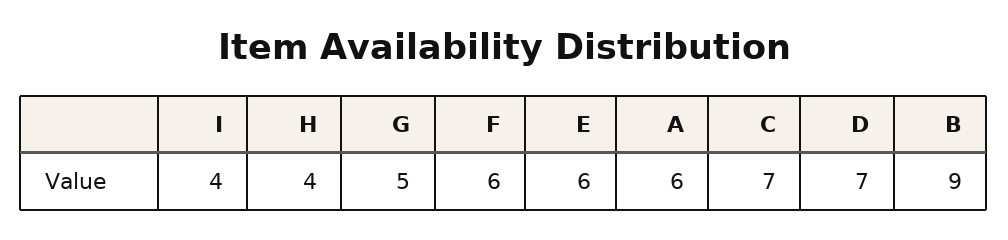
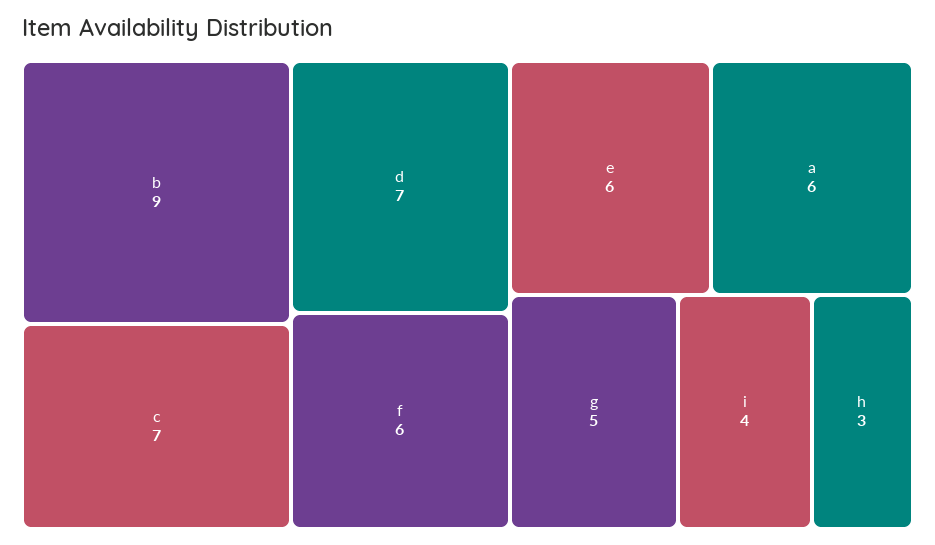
  {
    "I": 4,
-   "H": 4,
+   "H": 3,
    "G": 5,
    "F": 6,
    "E": 6,
    "A": 6,
    "C": 7,
    "D": 7,
    "B": 9
  }

